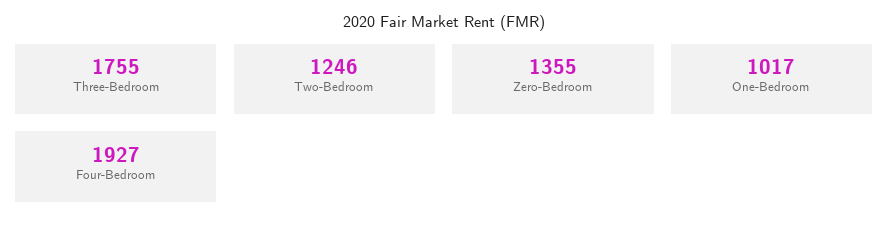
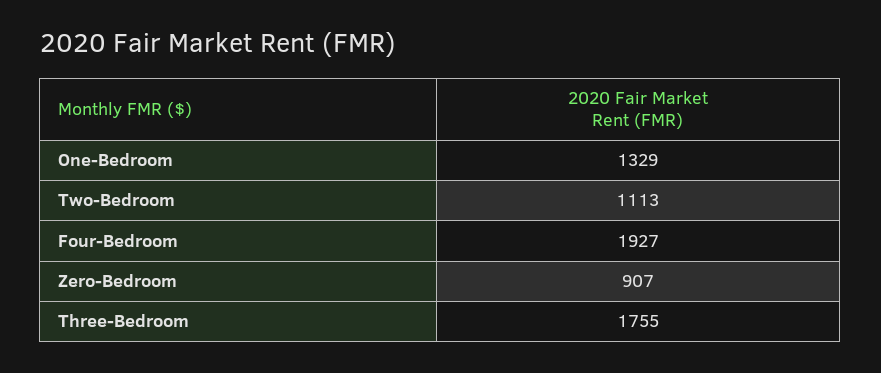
  {
    "Three-Bedroom": 1755,
-   "Two-Bedroom": 1246,
+   "Two-Bedroom": 1113,
-   "Zero-Bedroom": 1355,
+   "Zero-Bedroom": 907,
-   "One-Bedroom": 1017,
+   "One-Bedroom": 1329,
    "Four-Bedroom": 1927
  }

